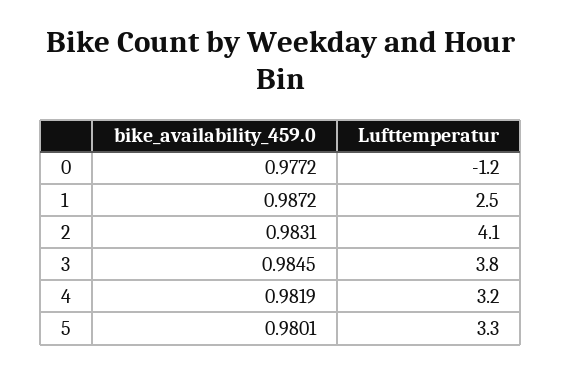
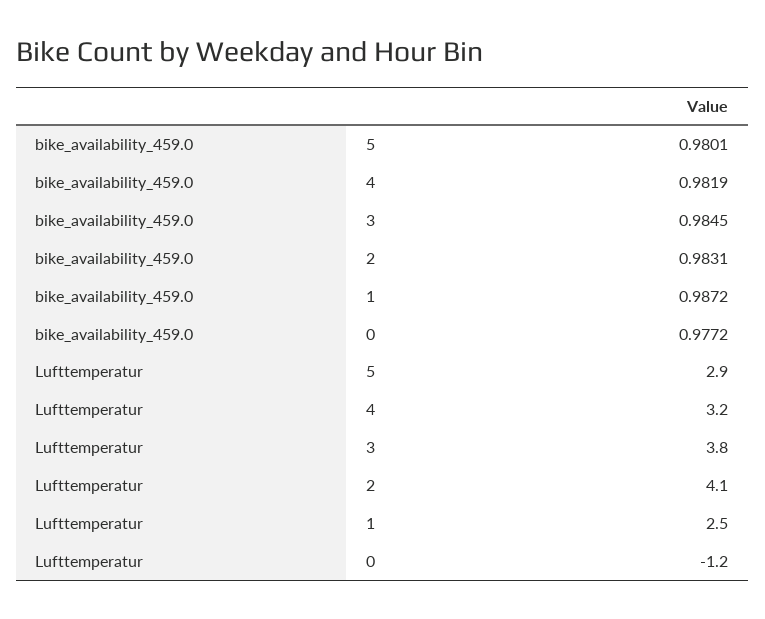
  {
    "bike_availability_459.0": {
      "0": 0.9772,
      "1": 0.9872,
      "2": 0.9831,
      "3": 0.9845,
      "4": 0.9819,
      "5": 0.9801
    },
    "Lufttemperatur": {
      "0": -1.2,
      "1": 2.5,
      "2": 4.1,
      "3": 3.8,
      "4": 3.2,
-     "5": 3.3
+     "5": 2.9
    }
  }

